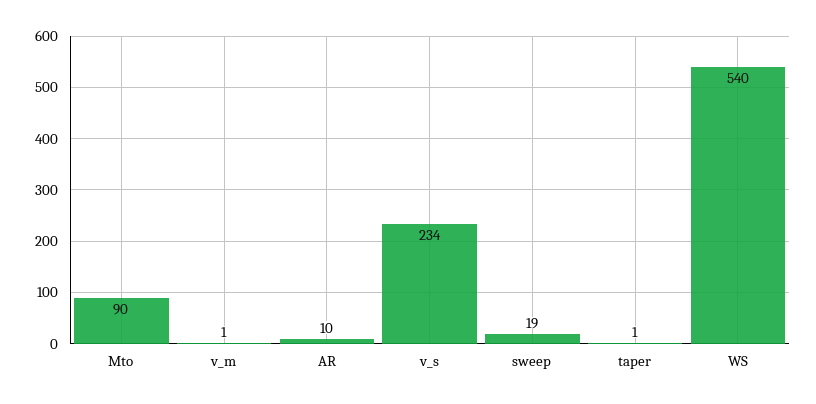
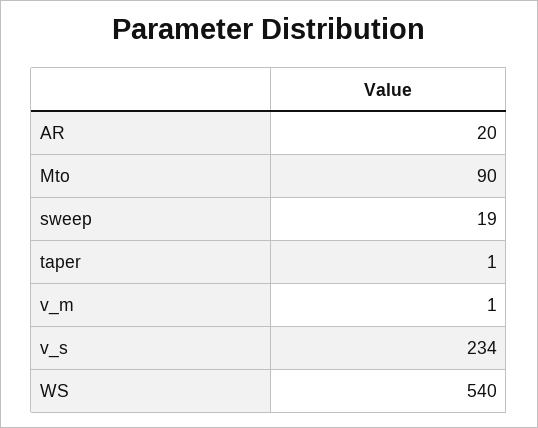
  {
    "Mto": 90,
    "v_m": 1,
-   "AR": 10,
+   "AR": 20,
    "v_s": 234,
    "sweep": 19,
    "taper": 1,
    "WS": 540
  }

